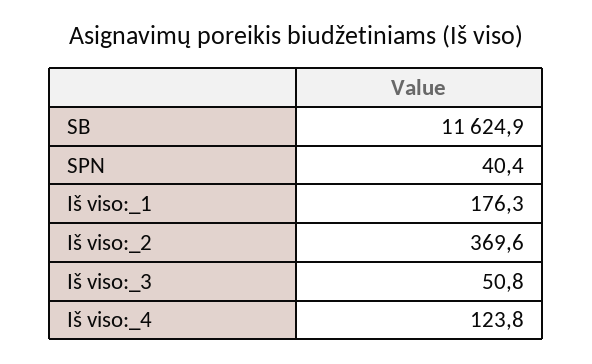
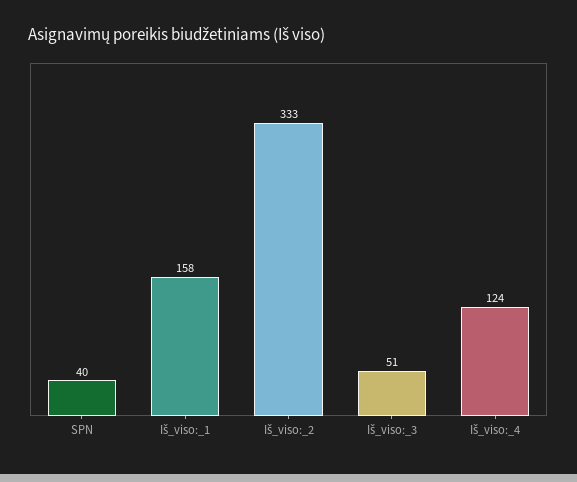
  {
-   "SB": 11624.9,
    "SPN": 40.4,
-   "Iš viso:_1": 176.3,
+   "Iš viso:_1": 158,
-   "Iš viso:_2": 369.6,
+   "Iš viso:_2": 333,
    "Iš viso:_3": 50.8,
    "Iš viso:_4": 123.8
  }

